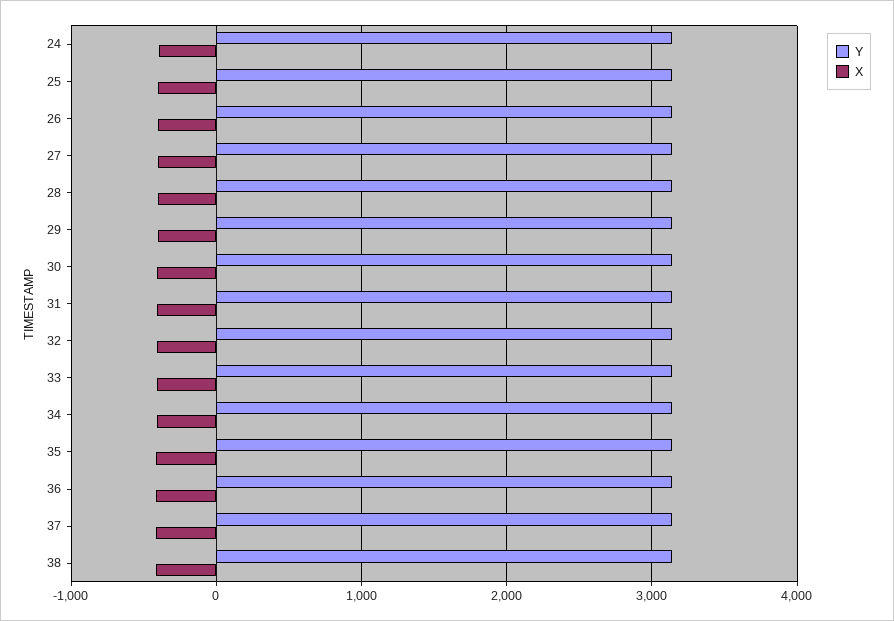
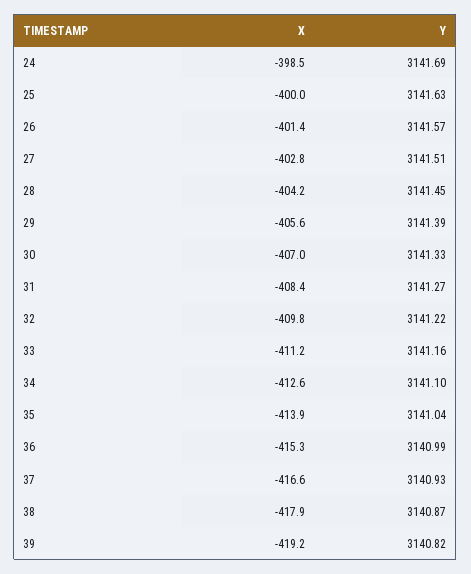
  {
    "Y": {
      "24": 3141.69,
      "25": 3141.63,
      "26": 3141.57,
      "27": 3141.51,
      "28": 3141.45,
      "29": 3141.39,
      "30": 3141.33,
      "31": 3141.27,
      "32": 3141.22,
      "33": 3141.16,
      "34": 3141.1,
      "35": 3141.04,
      "36": 3140.99,
      "37": 3140.93,
-     "38": 3140.87
+     "38": 3140.87,
+     "39": 3140.82
    },
    "X": {
      "24": -398.5,
      "25": -400,
      "26": -401.4,
      "27": -402.8,
      "28": -404.2,
      "29": -405.6,
      "30": -407,
      "31": -408.4,
      "32": -409.8,
      "33": -411.2,
      "34": -412.6,
      "35": -413.9,
      "36": -415.3,
      "37": -416.6,
-     "38": -417.9
+     "38": -417.9,
+     "39": -419.2
    }
  }

